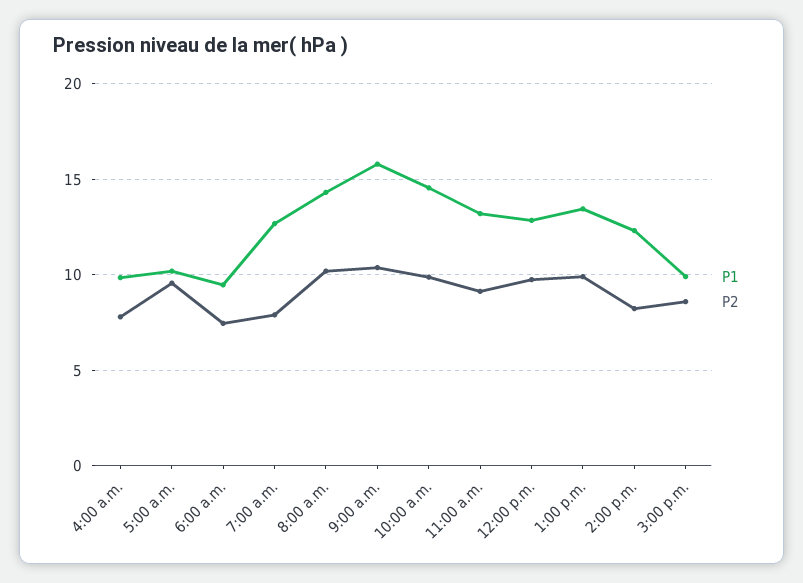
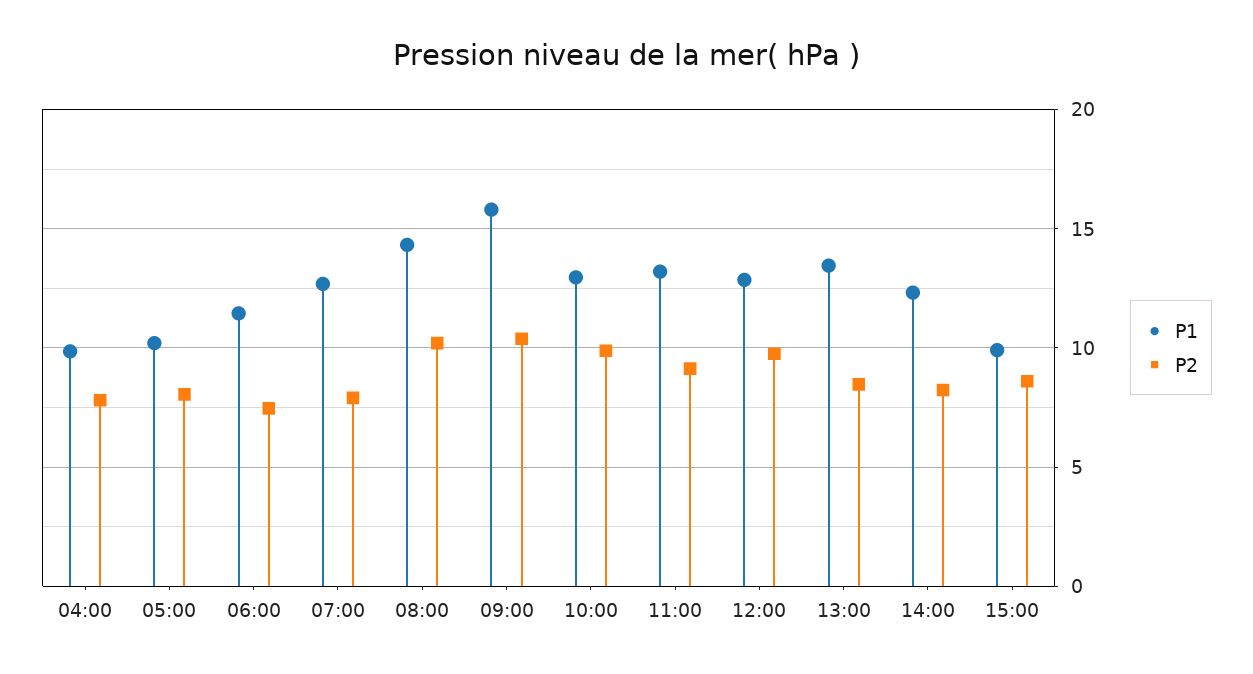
  {
    "P1": {
      "4:00 a.m.": 10,
      "5:00 a.m.": 10,
-     "6:00 a.m.": 9.5,
+     "6:00 a.m.": 11.5,
      "7:00 a.m.": 12.5,
      "8:00 a.m.": 14.5,
      "9:00 a.m.": 16,
-     "10:00 a.m.": 14.5,
+     "10:00 a.m.": 13,
      "11:00 a.m.": 13,
      "12:00 p.m.": 13,
      "1:00 p.m.": 13.5,
      "2:00 p.m.": 12.5,
      "3:00 p.m.": 10
    },
    "P2": {
      "4:00 a.m.": 8,
-     "5:00 a.m.": 9.5,
+     "5:00 a.m.": 8,
      "6:00 a.m.": 7.5,
      "7:00 a.m.": 8,
      "8:00 a.m.": 10,
      "9:00 a.m.": 10.5,
      "10:00 a.m.": 10,
      "11:00 a.m.": 9,
      "12:00 p.m.": 10,
-     "1:00 p.m.": 10,
+     "1:00 p.m.": 8.5,
      "2:00 p.m.": 8,
      "3:00 p.m.": 8.5
    }
  }

